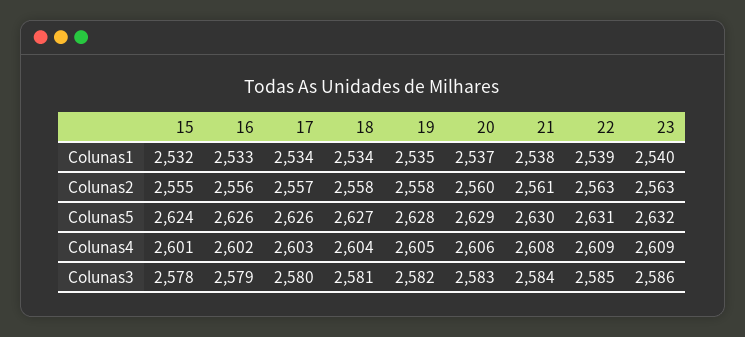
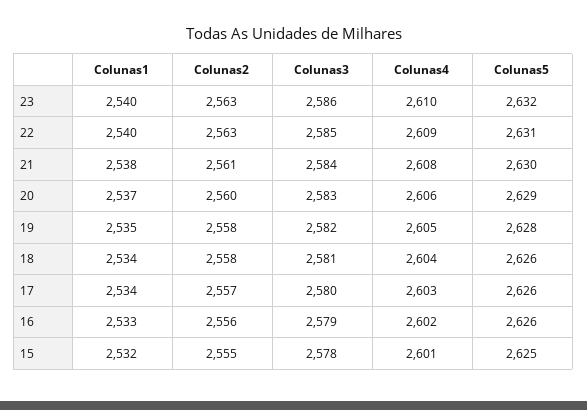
  {
    "15": {
      "Colunas1": 2532,
      "Colunas2": 2555,
-     "Colunas5": 2624,
+     "Colunas5": 2625,
      "Colunas4": 2601,
      "Colunas3": 2578
    },
    "16": {
      "Colunas1": 2533,
      "Colunas2": 2556,
      "Colunas5": 2626,
      "Colunas4": 2602,
      "Colunas3": 2579
    },
    "17": {
      "Colunas1": 2534,
      "Colunas2": 2557,
      "Colunas5": 2626,
      "Colunas4": 2603,
      "Colunas3": 2580
    },
    "18": {
      "Colunas1": 2534,
      "Colunas2": 2558,
-     "Colunas5": 2627,
+     "Colunas5": 2626,
      "Colunas4": 2604,
      "Colunas3": 2581
    },
    "19": {
      "Colunas1": 2535,
      "Colunas2": 2558,
      "Colunas5": 2628,
      "Colunas4": 2605,
      "Colunas3": 2582
    },
    "20": {
      "Colunas1": 2537,
      "Colunas2": 2560,
      "Colunas5": 2629,
      "Colunas4": 2606,
      "Colunas3": 2583
    },
    "21": {
      "Colunas1": 2538,
      "Colunas2": 2561,
      "Colunas5": 2630,
      "Colunas4": 2608,
      "Colunas3": 2584
    },
    "22": {
-     "Colunas1": 2539,
+     "Colunas1": 2540,
      "Colunas2": 2563,
      "Colunas5": 2631,
      "Colunas4": 2609,
      "Colunas3": 2585
    },
    "23": {
      "Colunas1": 2540,
      "Colunas2": 2563,
      "Colunas5": 2632,
-     "Colunas4": 2609,
+     "Colunas4": 2610,
      "Colunas3": 2586
    }
  }

